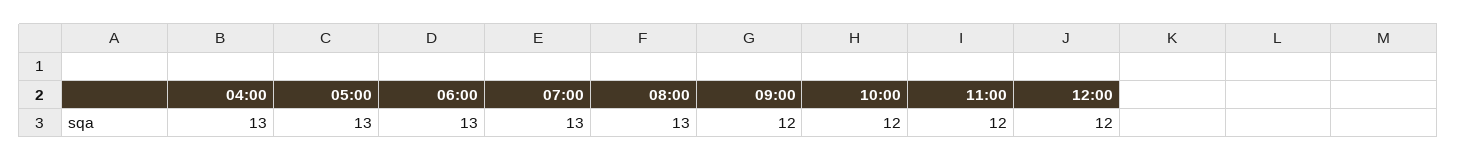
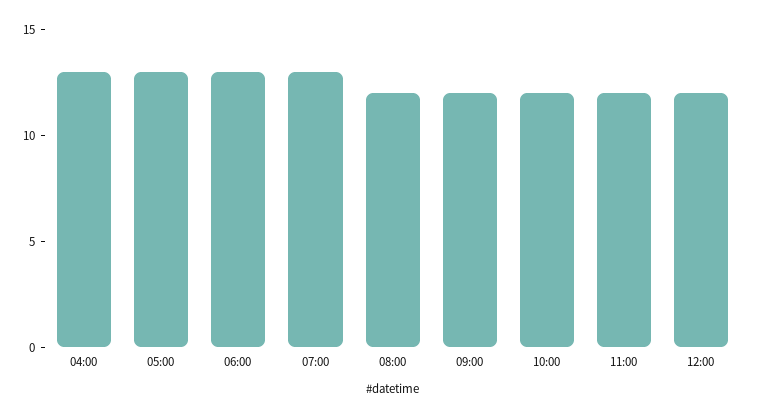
  {
    "04:00": 13,
    "05:00": 13,
    "06:00": 13,
    "07:00": 13,
-   "08:00": 13,
+   "08:00": 12,
    "09:00": 12,
    "10:00": 12,
    "11:00": 12,
    "12:00": 12
  }

